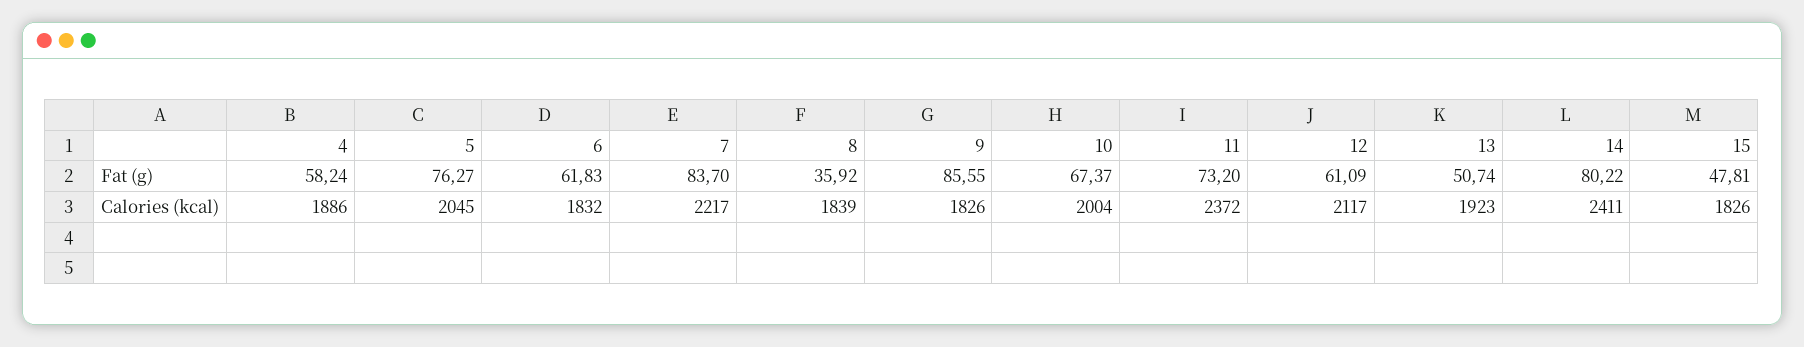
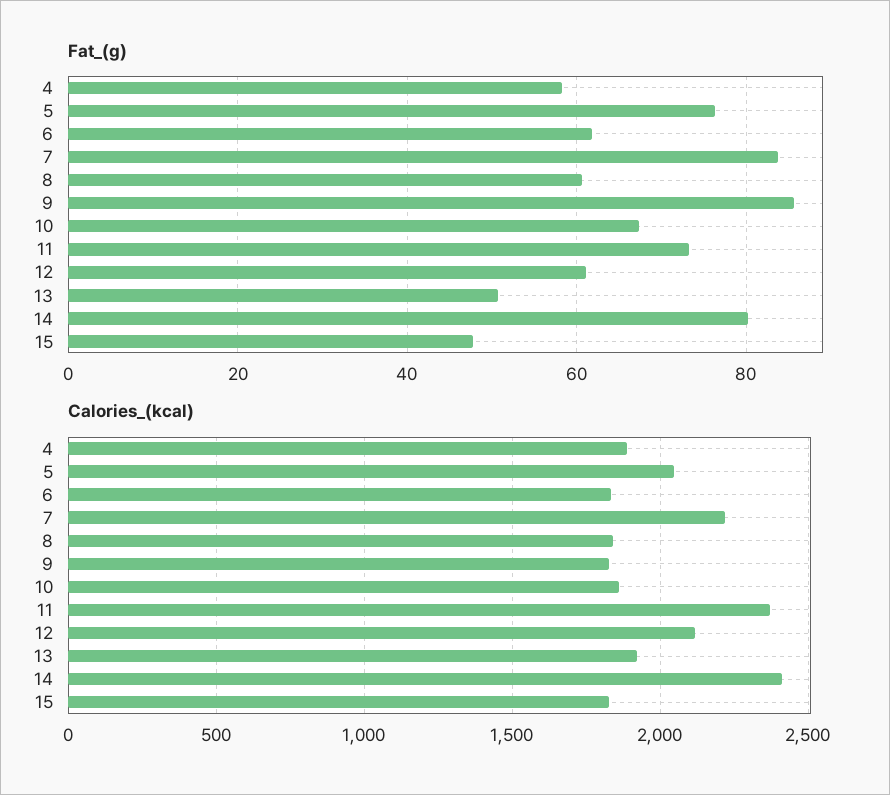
  {
    "Fat (g)": {
      "4": 58.24,
      "5": 76.27,
      "6": 61.83,
      "7": 83.7,
-     "8": 35.92,
+     "8": 60,
      "9": 85.55,
      "10": 67.37,
      "11": 73.2,
      "12": 61.09,
      "13": 50.74,
      "14": 80.22,
      "15": 47.81
    },
    "Calories (kcal)": {
      "4": 1886,
      "5": 2045,
      "6": 1832,
      "7": 2217,
      "8": 1839,
      "9": 1826,
-     "10": 2004,
+     "10": 1850,
      "11": 2372,
      "12": 2117,
      "13": 1923,
      "14": 2411,
      "15": 1826
    }
  }

